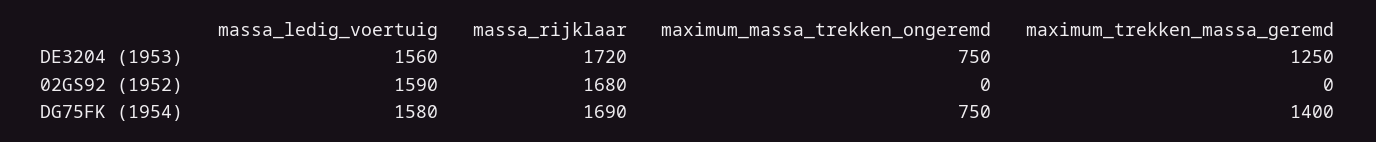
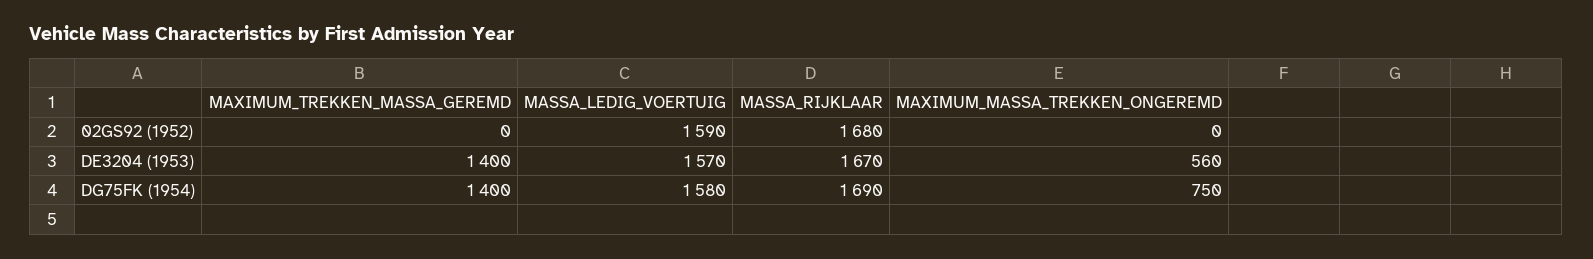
  {
    "massa_ledig_voertuig": {
-     "DE3204 (1953)": 1560,
+     "DE3204 (1953)": 1570,
      "02GS92 (1952)": 1590,
      "DG75FK (1954)": 1580
    },
    "massa_rijklaar": {
-     "DE3204 (1953)": 1720,
+     "DE3204 (1953)": 1670,
      "02GS92 (1952)": 1680,
      "DG75FK (1954)": 1690
    },
    "maximum_massa_trekken_ongeremd": {
-     "DE3204 (1953)": 750,
+     "DE3204 (1953)": 560,
      "02GS92 (1952)": 0,
      "DG75FK (1954)": 750
    },
    "maximum_trekken_massa_geremd": {
-     "DE3204 (1953)": 1250,
+     "DE3204 (1953)": 1400,
      "02GS92 (1952)": 0,
      "DG75FK (1954)": 1400
    }
  }

